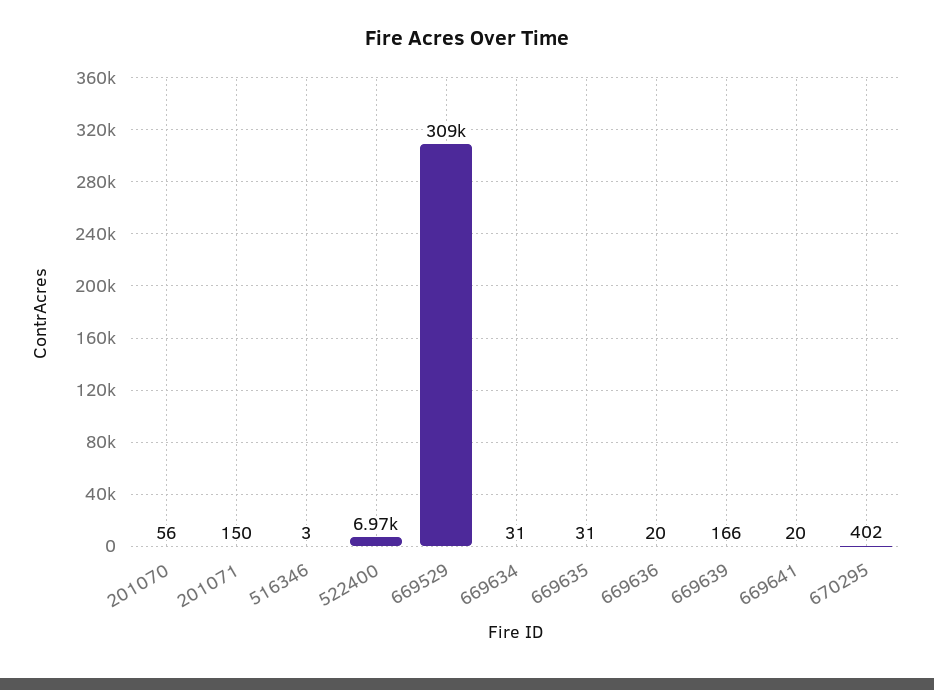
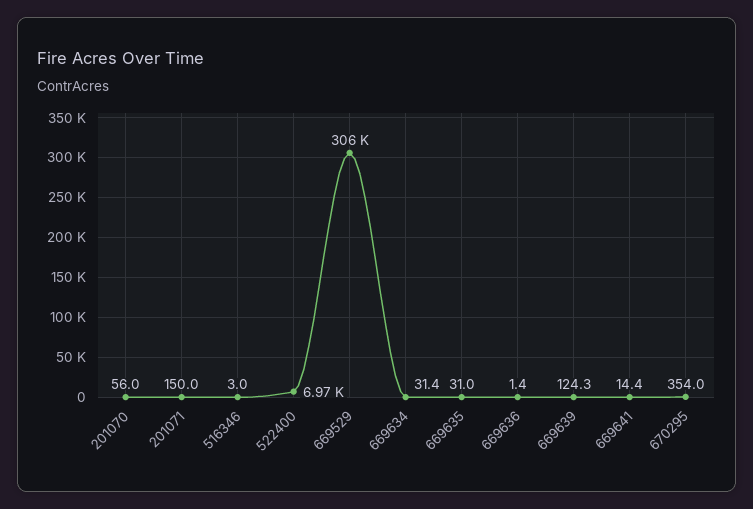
  {
    "201070": 56,
    "201071": 150,
    "516346": 3,
    "522400": 6970,
-   "669529": 309000,
+   "669529": 306000,
    "669634": 31.4,
    "669635": 31,
-   "669636": 20,
+   "669636": 1.4,
-   "669639": 166,
+   "669639": 124.3,
-   "669641": 20,
+   "669641": 14.4,
-   "670295": 402
+   "670295": 354
  }

